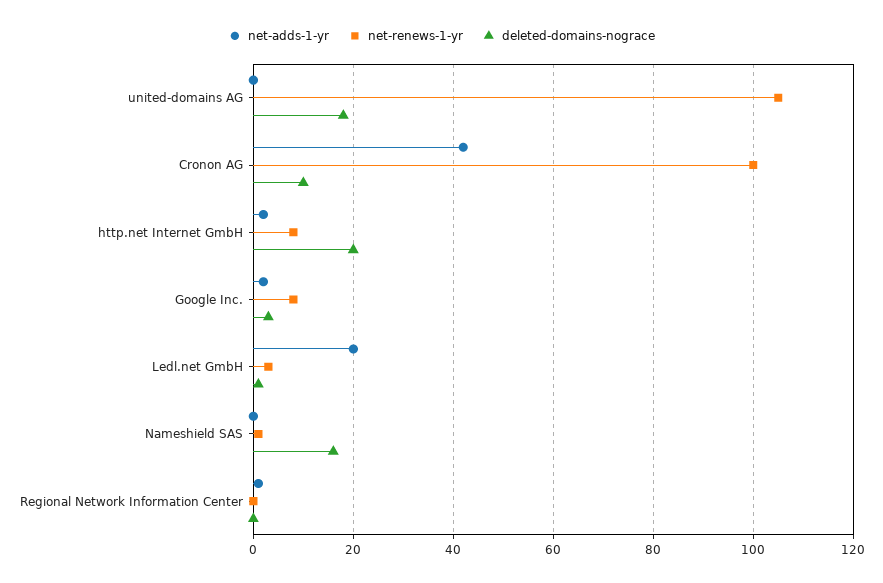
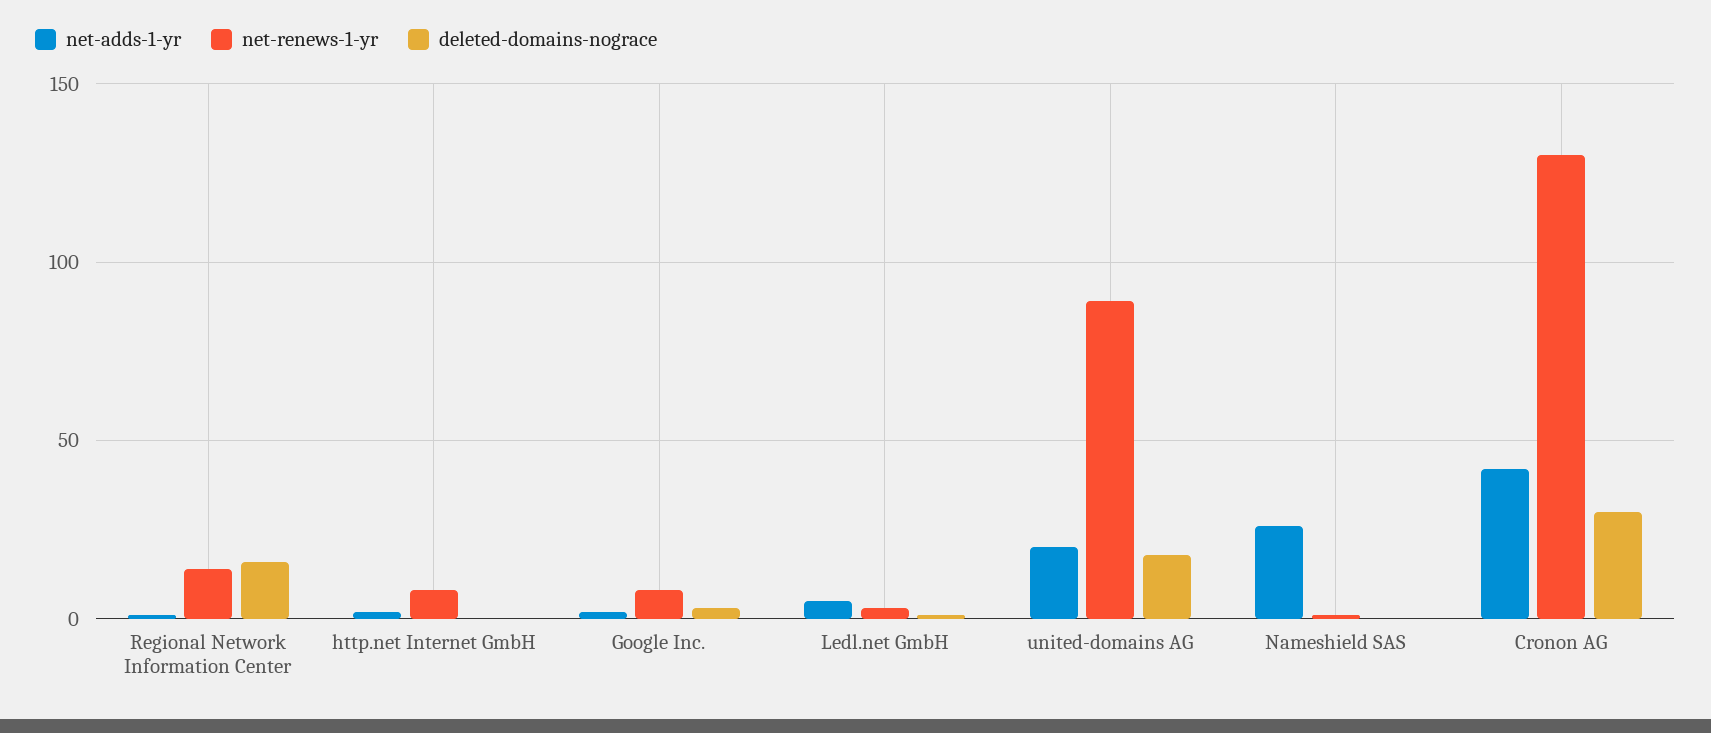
  {
    "net-adds-1-yr": {
-     "united-domains AG": 0,
+     "united-domains AG": 20,
      "Cronon AG": 40,
      "http.net Internet GmbH": 0,
      "Google Inc.": 0,
-     "Ledl.net GmbH": 20,
+     "Ledl.net GmbH": 5,
-     "Nameshield SAS": 0,
+     "Nameshield SAS": 25,
      "Regional Network Information Center": 0
    },
    "net-renews-1-yr": {
-     "united-domains AG": 105,
+     "united-domains AG": 90,
-     "Cronon AG": 100,
+     "Cronon AG": 130,
      "http.net Internet GmbH": 10,
      "Google Inc.": 10,
      "Ledl.net GmbH": 5,
      "Nameshield SAS": 0,
-     "Regional Network Information Center": 0
+     "Regional Network Information Center": 15
    },
    "deleted-domains-nograce": {
      "united-domains AG": 20,
-     "Cronon AG": 10,
+     "Cronon AG": 30,
-     "http.net Internet GmbH": 20,
+     "http.net Internet GmbH": 0,
      "Google Inc.": 5,
      "Ledl.net GmbH": 0,
-     "Nameshield SAS": 15,
+     "Nameshield SAS": 0,
-     "Regional Network Information Center": 0
+     "Regional Network Information Center": 15
    }
  }

